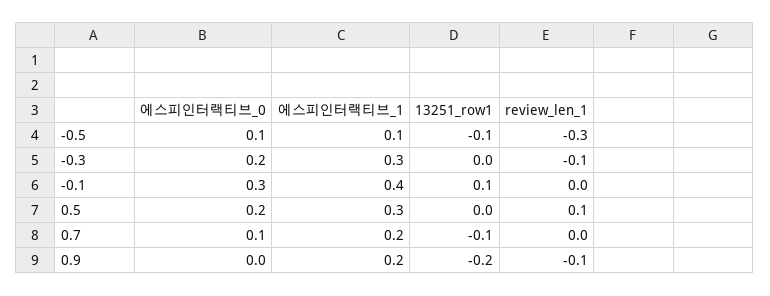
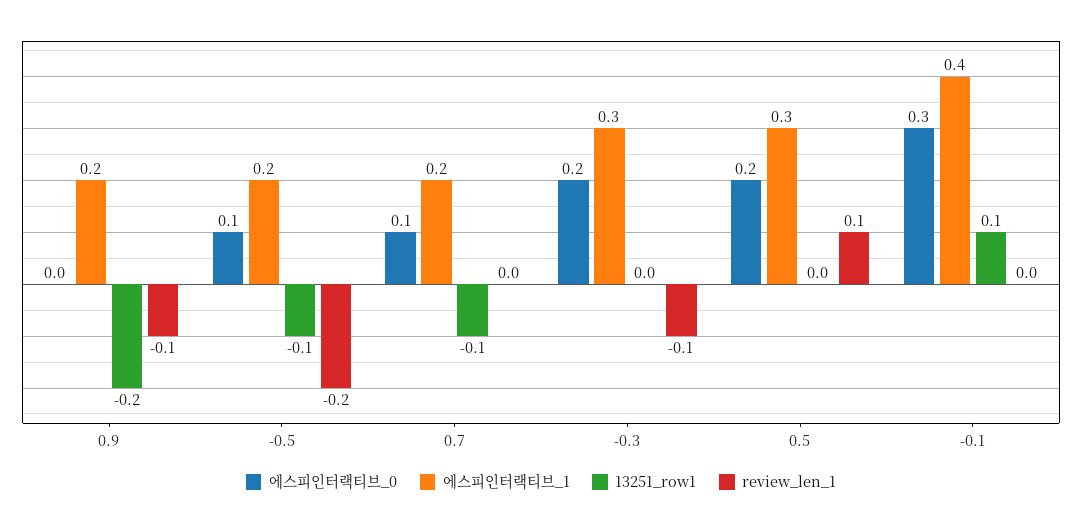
  {
    "에스피인터랙티브_0": {
      "-0.5": 0.1,
      "-0.3": 0.2,
      "-0.1": 0.3,
      "0.5": 0.2,
      "0.7": 0.1,
      "0.9": 0
    },
    "에스피인터랙티브_1": {
-     "-0.5": 0.1,
+     "-0.5": 0.2,
      "-0.3": 0.3,
      "-0.1": 0.4,
      "0.5": 0.3,
      "0.7": 0.2,
      "0.9": 0.2
    },
    "13251_row1": {
      "-0.5": -0.1,
      "-0.3": 0,
      "-0.1": 0.1,
      "0.5": 0,
      "0.7": -0.1,
      "0.9": -0.2
    },
    "review_len_1": {
-     "-0.5": -0.3,
+     "-0.5": -0.2,
      "-0.3": -0.1,
      "-0.1": 0,
      "0.5": 0.1,
      "0.7": 0,
      "0.9": -0.1
    }
  }

